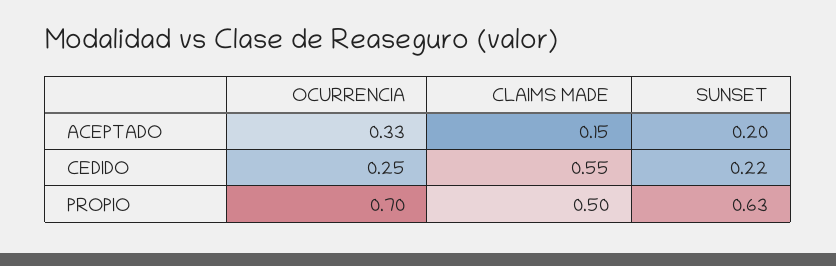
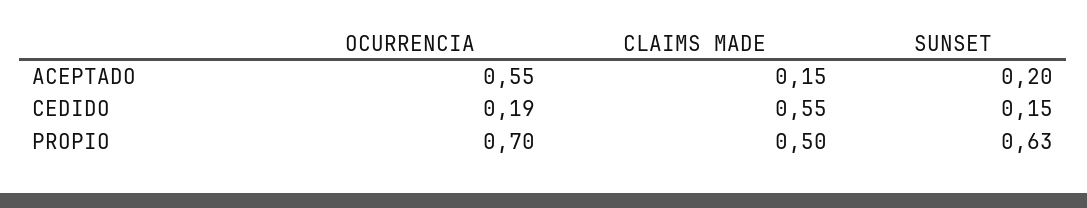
  {
    "OCURRENCIA": {
-     "ACEPTADO": 0.33,
+     "ACEPTADO": 0.55,
-     "CEDIDO": 0.25,
+     "CEDIDO": 0.19,
      "PROPIO": 0.7
    },
    "CLAIMS MADE": {
      "ACEPTADO": 0.15,
      "CEDIDO": 0.55,
      "PROPIO": 0.5
    },
    "SUNSET": {
      "ACEPTADO": 0.2,
-     "CEDIDO": 0.22,
+     "CEDIDO": 0.15,
      "PROPIO": 0.63
    }
  }

